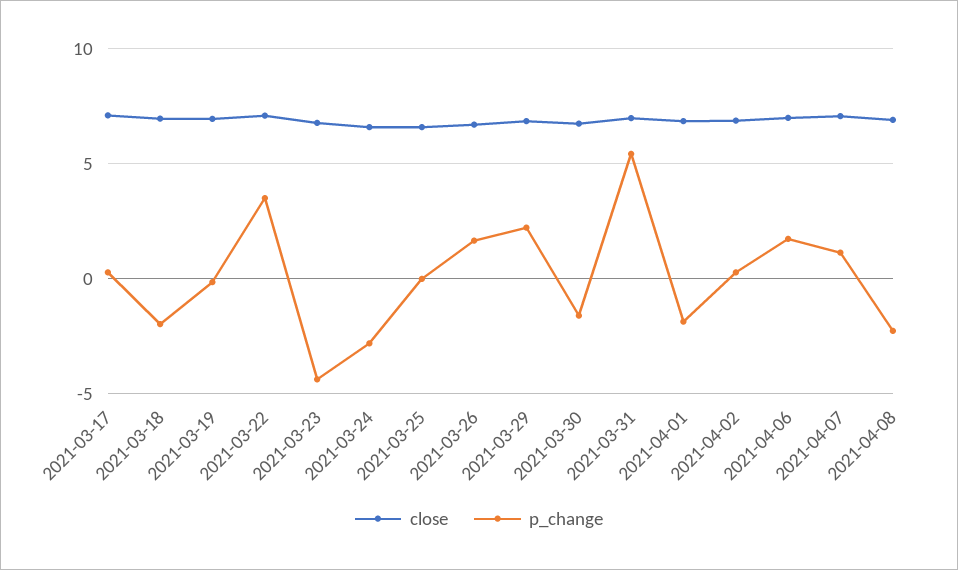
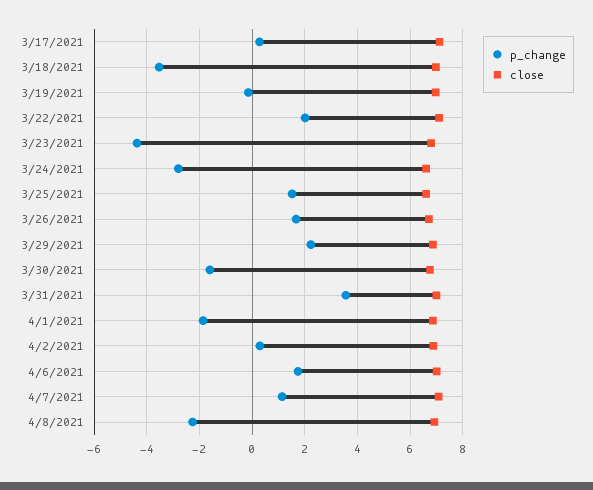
  {
    "close": {
      "2021-03-17": 7,
      "2021-03-18": 7,
      "2021-03-19": 7,
      "2021-03-22": 7,
      "2021-03-23": 6.75,
      "2021-03-24": 6.5,
      "2021-03-25": 6.5,
      "2021-03-26": 6.75,
      "2021-03-29": 6.75,
      "2021-03-30": 6.75,
      "2021-03-31": 7,
      "2021-04-01": 6.75,
      "2021-04-02": 7,
      "2021-04-06": 7,
      "2021-04-07": 7,
      "2021-04-08": 7
    },
    "p_change": {
      "2021-03-17": 0.25,
-     "2021-03-18": -2,
+     "2021-03-18": -3.5,
      "2021-03-19": -0.25,
-     "2021-03-22": 3.5,
+     "2021-03-22": 2,
      "2021-03-23": -4.25,
      "2021-03-24": -2.75,
-     "2021-03-25": 0,
+     "2021-03-25": 1.5,
      "2021-03-26": 1.75,
      "2021-03-29": 2.25,
      "2021-03-30": -1.5,
-     "2021-03-31": 5.5,
+     "2021-03-31": 3.5,
      "2021-04-01": -1.75,
      "2021-04-02": 0.25,
      "2021-04-06": 1.75,
      "2021-04-07": 1.25,
      "2021-04-08": -2.25
    }
  }

